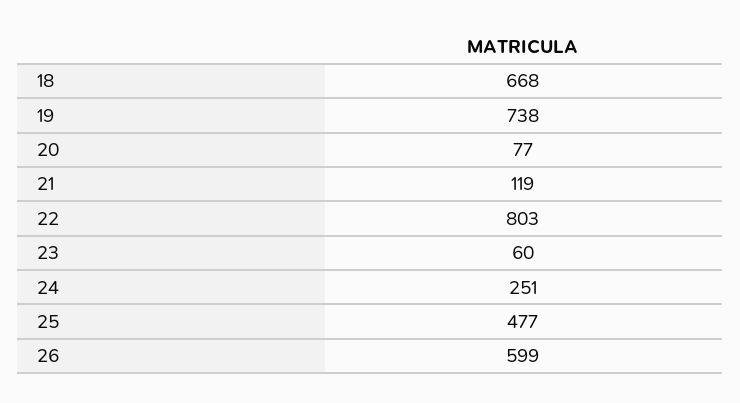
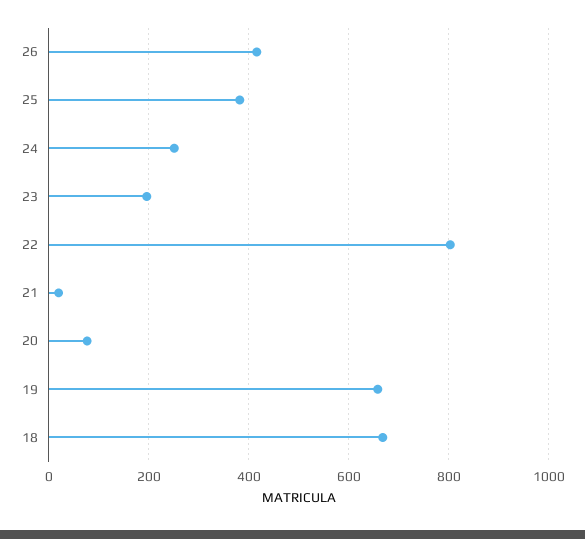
  {
    "18": 668,
-   "19": 738,
+   "19": 660,
    "20": 77,
-   "21": 119,
+   "21": 20,
    "22": 803,
-   "23": 60,
+   "23": 200,
    "24": 251,
-   "25": 477,
+   "25": 380,
-   "26": 599
+   "26": 420
  }

